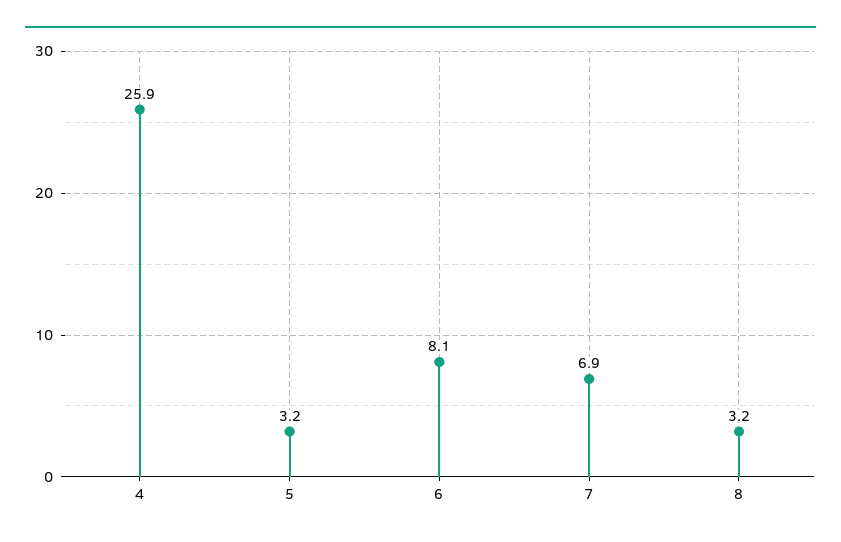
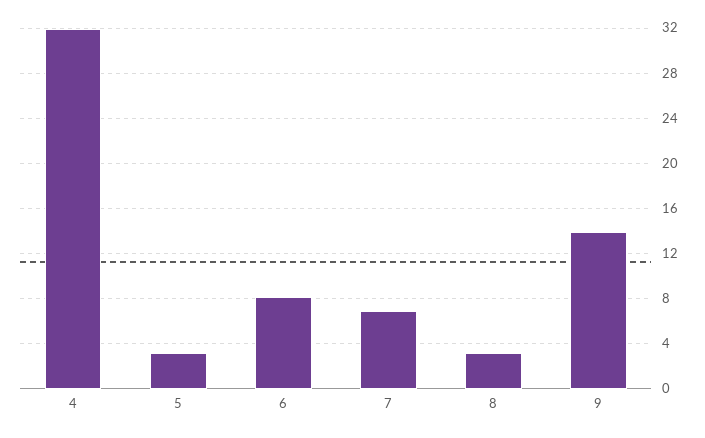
  {
-   "4": 25.9,
+   "4": 32,
    "5": 3.2,
    "6": 8.1,
    "7": 6.9,
-   "8": 3.2
+   "8": 3.2,
+   "9": 14
  }

